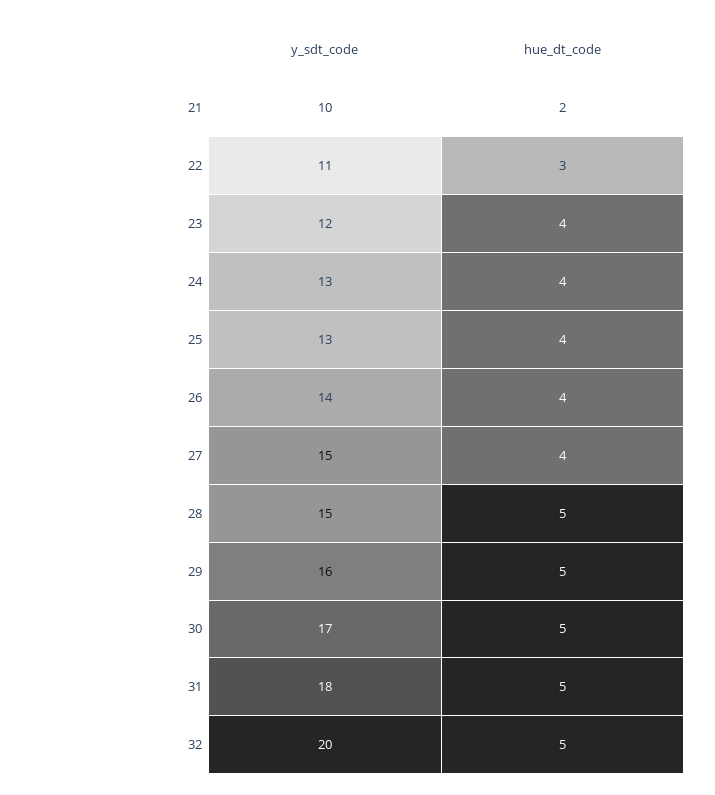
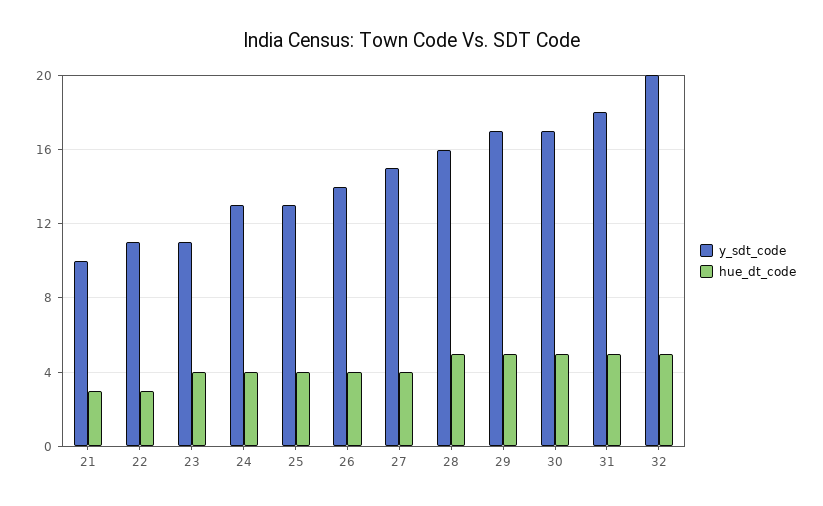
  {
    "y_sdt_code": {
      "21": 10,
      "22": 11,
-     "23": 12,
+     "23": 11,
      "24": 13,
      "25": 13,
      "26": 14,
      "27": 15,
-     "28": 15,
+     "28": 16,
-     "29": 16,
+     "29": 17,
      "30": 17,
      "31": 18,
      "32": 20
    },
    "hue_dt_code": {
-     "21": 2,
+     "21": 3,
      "22": 3,
      "23": 4,
      "24": 4,
      "25": 4,
      "26": 4,
      "27": 4,
      "28": 5,
      "29": 5,
      "30": 5,
      "31": 5,
      "32": 5
    }
  }

